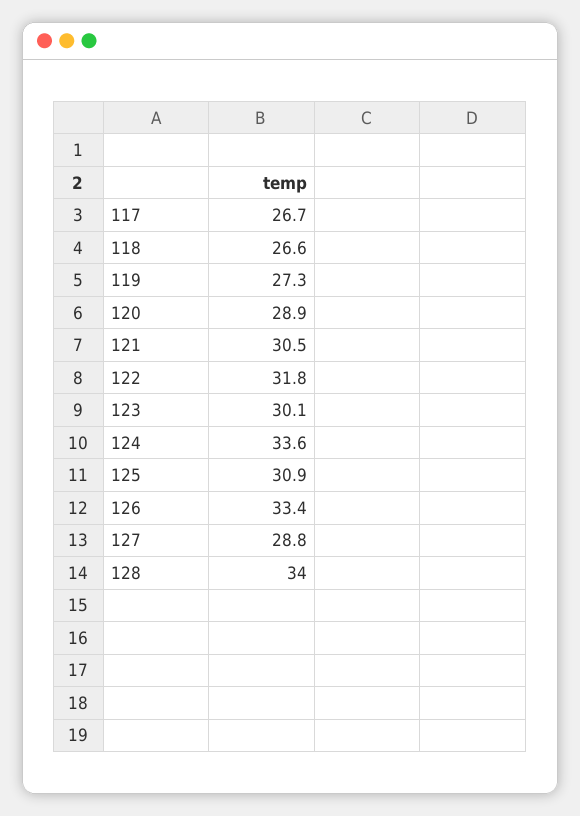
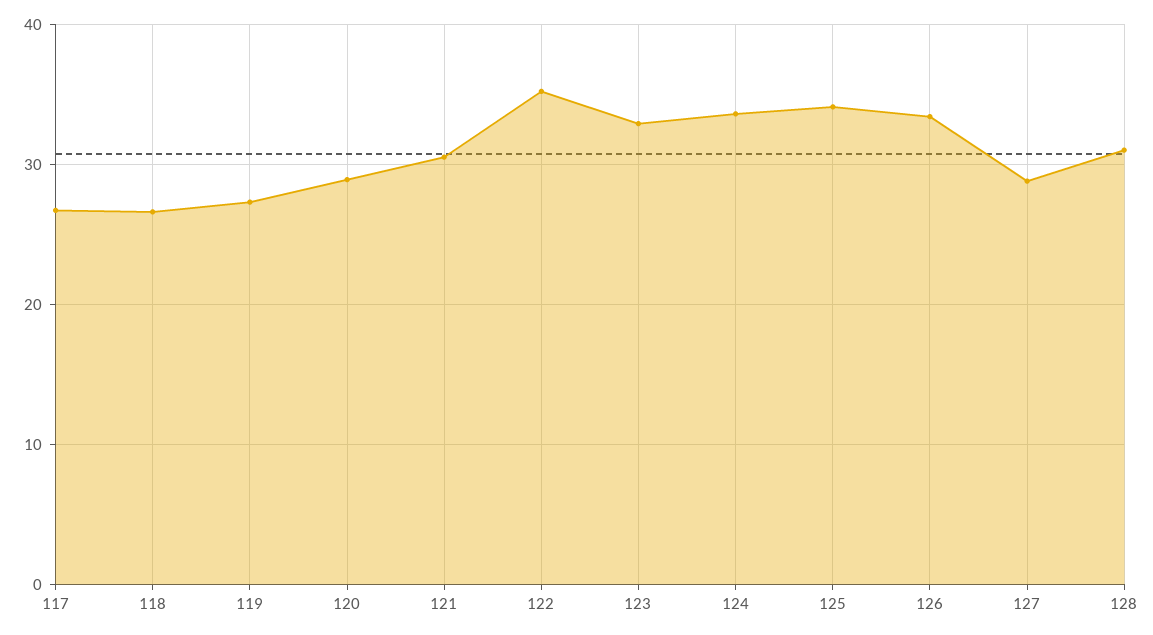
  {
    "117": 26.7,
    "118": 26.6,
    "119": 27.3,
    "120": 28.9,
    "121": 30.5,
-   "122": 31.8,
+   "122": 35,
-   "123": 30.1,
+   "123": 33,
    "124": 33.6,
-   "125": 30.9,
+   "125": 34,
    "126": 33.4,
    "127": 28.8,
-   "128": 34
+   "128": 31
  }

